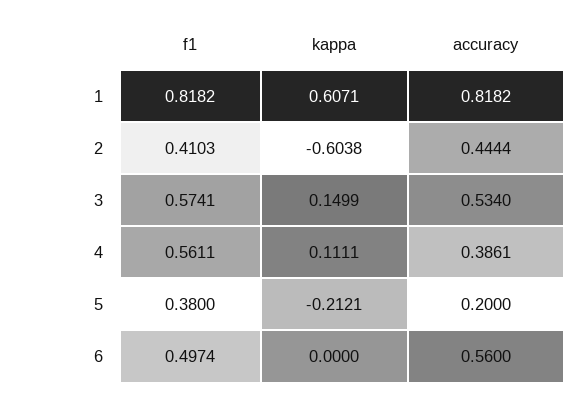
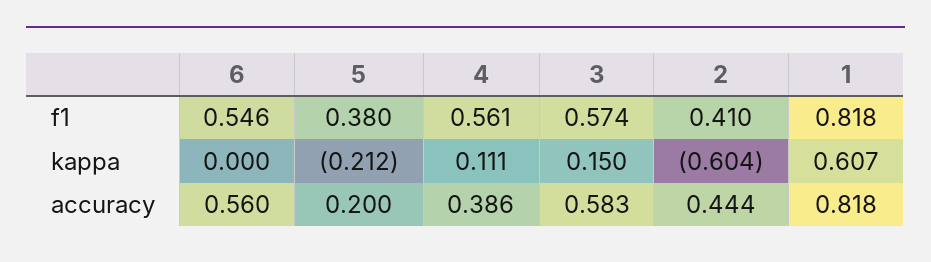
  {
    "f1": {
      "1": 0.8182,
      "2": 0.4103,
      "3": 0.5741,
      "4": 0.5611,
      "5": 0.38,
-     "6": 0.4974
+     "6": 0.546
    },
    "kappa": {
      "1": 0.6071,
      "2": -0.6038,
      "3": 0.1499,
      "4": 0.1111,
      "5": -0.2121,
      "6": 0
    },
    "accuracy": {
      "1": 0.8182,
      "2": 0.4444,
-     "3": 0.534,
+     "3": 0.583,
      "4": 0.3861,
      "5": 0.2,
      "6": 0.56
    }
  }

